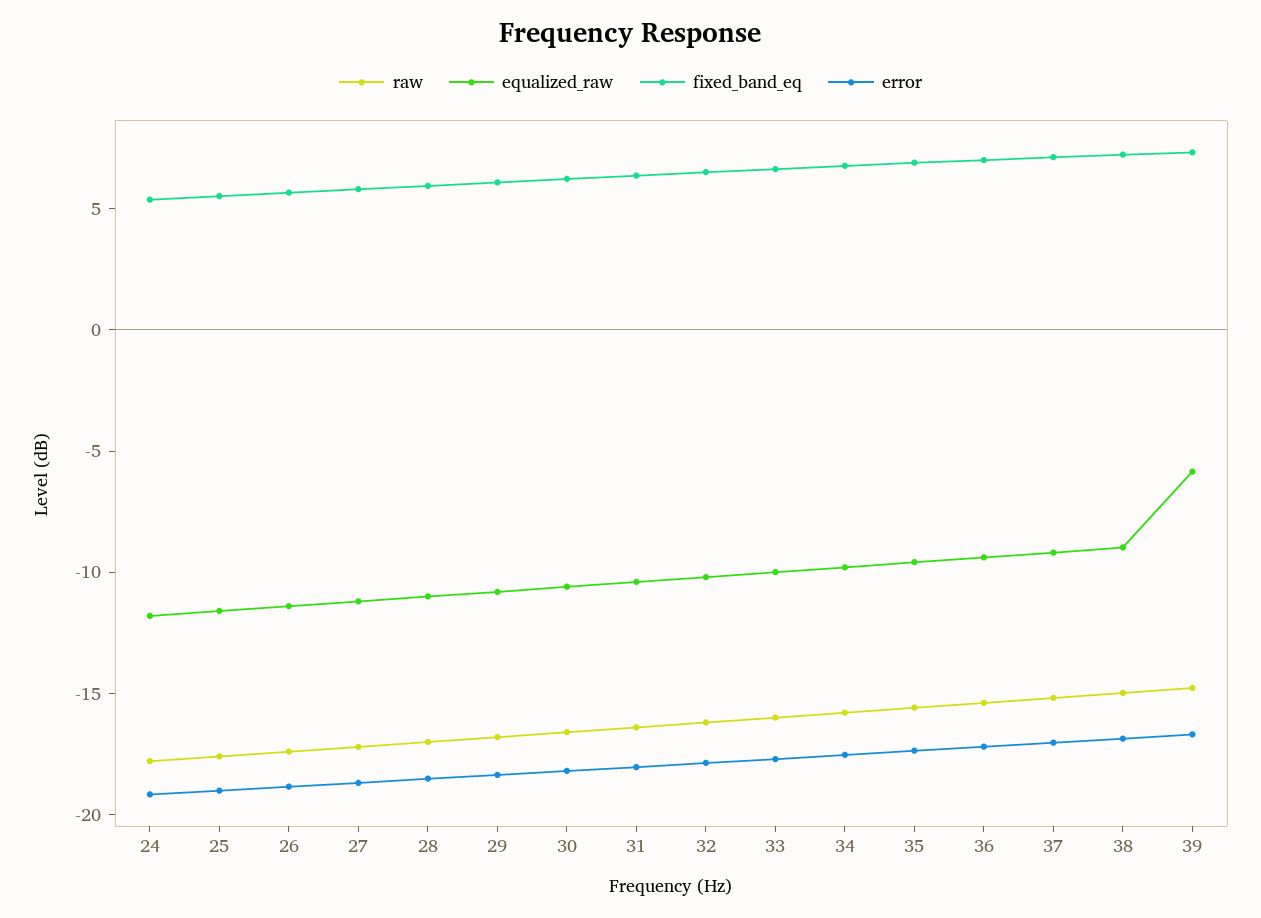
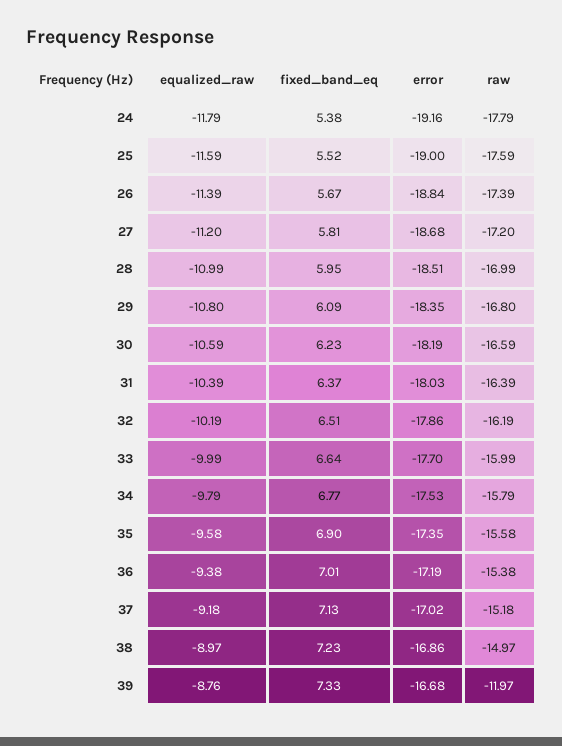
  {
    "raw": {
      "24": -17.79,
      "25": -17.59,
      "26": -17.39,
      "27": -17.2,
      "28": -16.99,
      "29": -16.8,
      "30": -16.59,
      "31": -16.39,
      "32": -16.19,
      "33": -15.99,
      "34": -15.79,
      "35": -15.58,
      "36": -15.38,
      "37": -15.18,
      "38": -14.97,
-     "39": -15
+     "39": -11.97
    },
    "equalized_raw": {
      "24": -11.79,
      "25": -11.59,
      "26": -11.39,
      "27": -11.2,
      "28": -10.99,
      "29": -10.8,
      "30": -10.59,
      "31": -10.39,
      "32": -10.19,
      "33": -9.99,
      "34": -9.79,
      "35": -9.58,
      "36": -9.38,
      "37": -9.18,
      "38": -8.97,
-     "39": -6
+     "39": -8.76
    },
    "fixed_band_eq": {
      "24": 5.38,
      "25": 5.52,
      "26": 5.67,
      "27": 5.81,
      "28": 5.95,
      "29": 6.09,
      "30": 6.23,
      "31": 6.37,
      "32": 6.51,
      "33": 6.64,
      "34": 6.77,
      "35": 6.9,
      "36": 7.01,
      "37": 7.13,
      "38": 7.23,
      "39": 7.33
    },
    "error": {
      "24": -19.16,
      "25": -19,
      "26": -18.84,
      "27": -18.68,
      "28": -18.51,
      "29": -18.35,
      "30": -18.19,
      "31": -18.03,
      "32": -17.86,
      "33": -17.7,
      "34": -17.53,
      "35": -17.35,
      "36": -17.19,
      "37": -17.02,
      "38": -16.86,
      "39": -16.68
    }
  }

